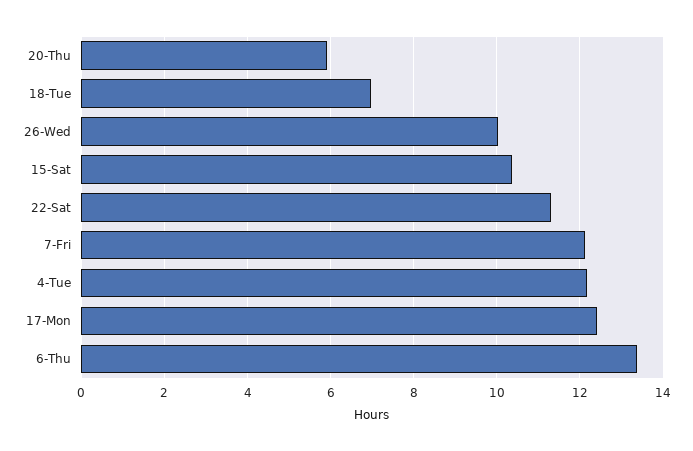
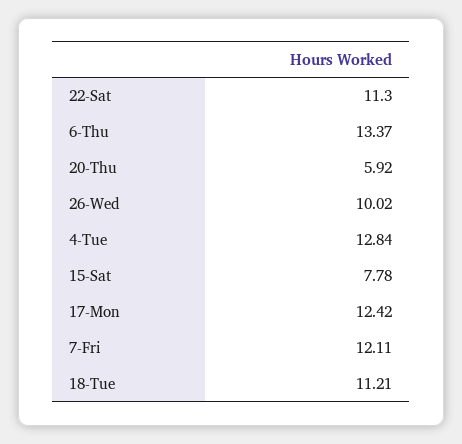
  {
    "20-Thu": 5.92,
-   "18-Tue": 7,
+   "18-Tue": 11.21,
    "26-Wed": 10.02,
-   "15-Sat": 10.4,
+   "15-Sat": 7.78,
    "22-Sat": 11.3,
    "7-Fri": 12.11,
-   "4-Tue": 12.2,
+   "4-Tue": 12.84,
    "17-Mon": 12.42,
    "6-Thu": 13.37
  }

